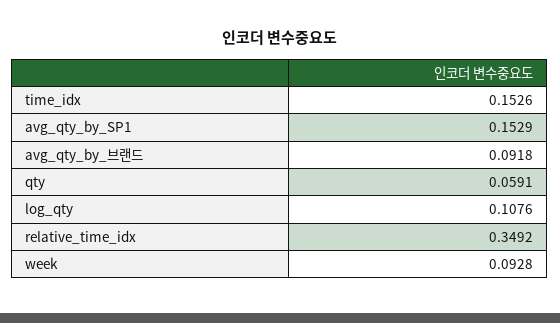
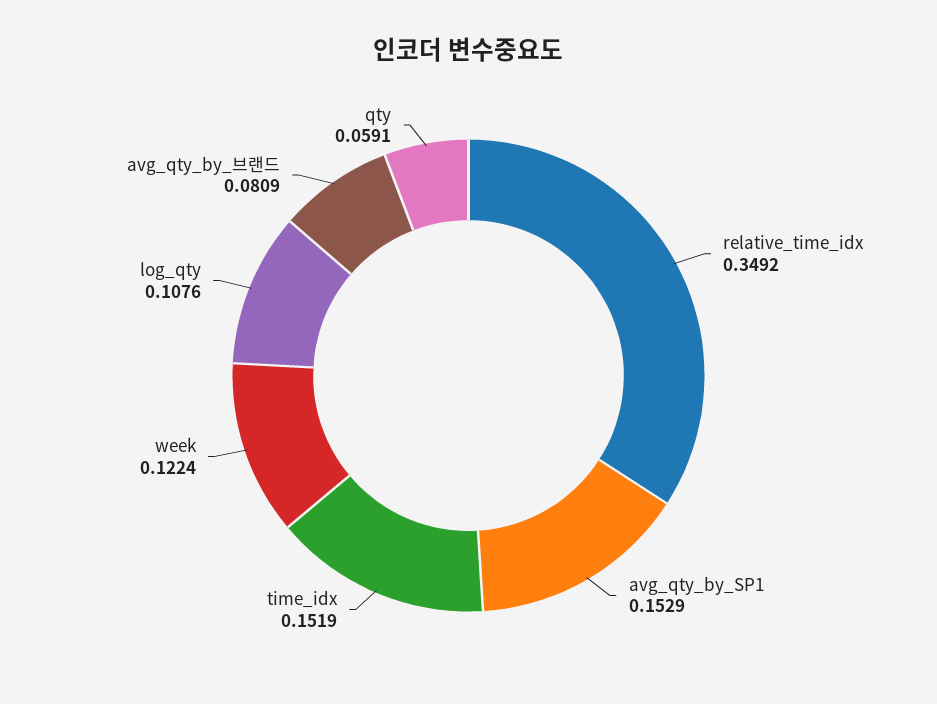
  {
-   "time_idx": 0.1526,
+   "time_idx": 0.1519,
    "avg_qty_by_SP1": 0.1529,
-   "avg_qty_by_브랜드": 0.0918,
+   "avg_qty_by_브랜드": 0.0809,
    "qty": 0.0591,
    "log_qty": 0.1076,
    "relative_time_idx": 0.3492,
-   "week": 0.0928
+   "week": 0.1224
  }

